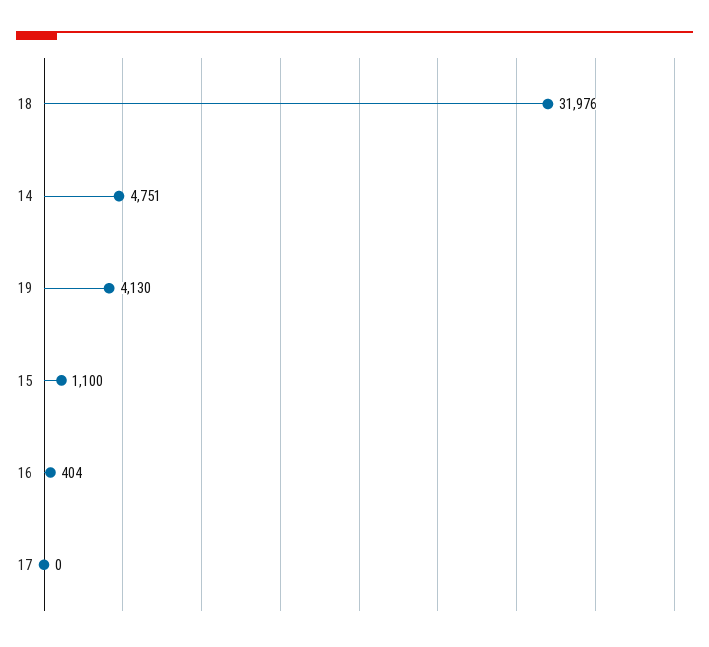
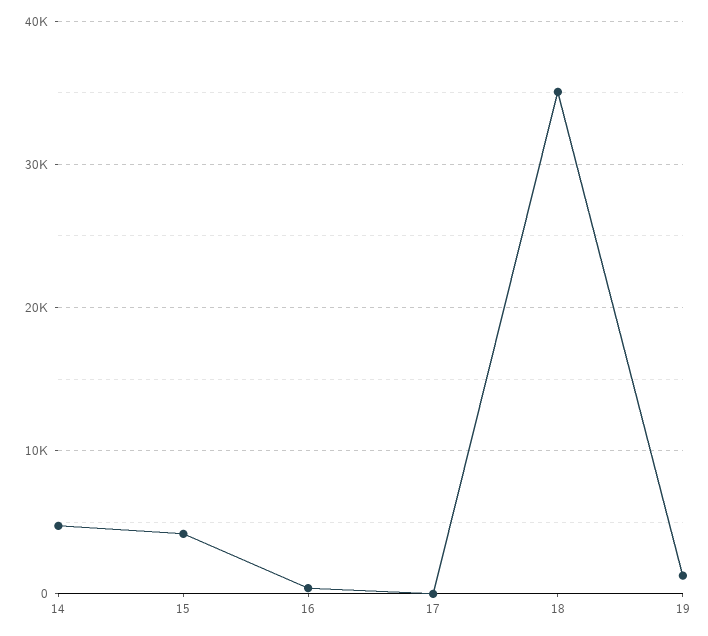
  {
-   "18": 31976,
+   "18": 35000,
    "14": 4751,
-   "19": 4130,
+   "19": 1000,
-   "15": 1100,
+   "15": 4000,
    "16": 404,
    "17": 0
  }

